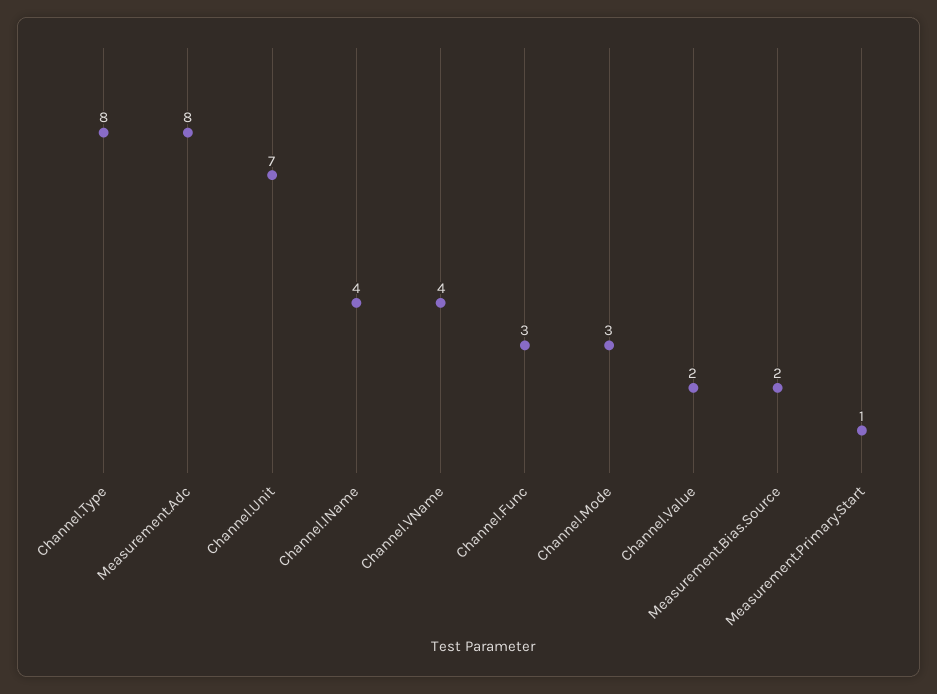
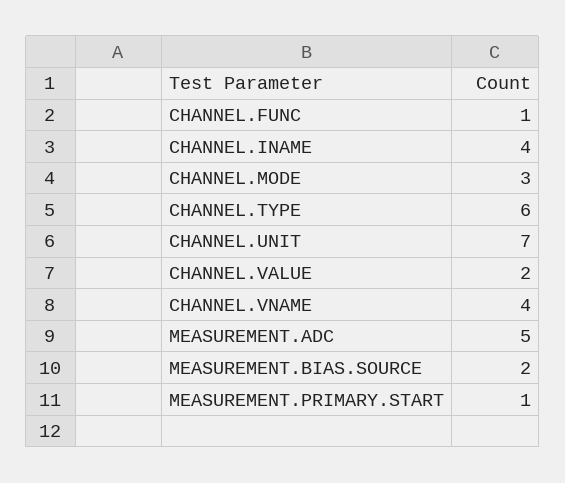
  {
-   "Channel.Type": 8,
+   "Channel.Type": 6,
-   "Measurement.Adc": 8,
+   "Measurement.Adc": 5,
    "Channel.Unit": 7,
    "Channel.IName": 4,
    "Channel.VName": 4,
-   "Channel.Func": 3,
+   "Channel.Func": 1,
    "Channel.Mode": 3,
    "Channel.Value": 2,
    "Measurement.Bias.Source": 2,
    "Measurement.Primary.Start": 1
  }

